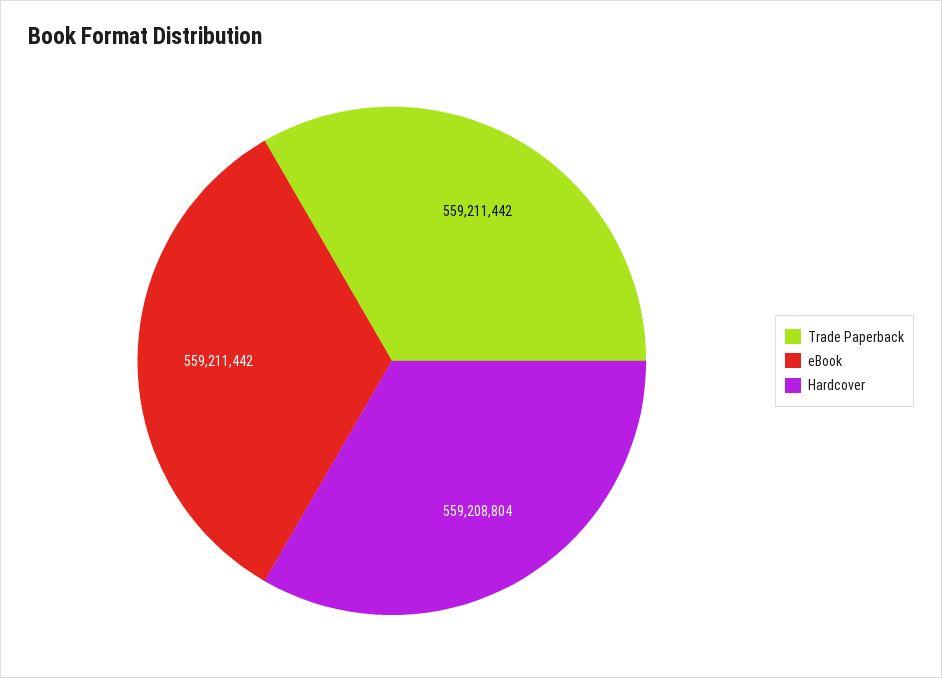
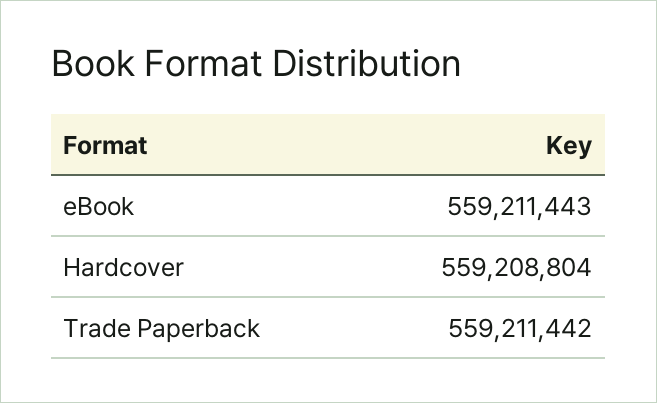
  {
    "Trade Paperback": 559211442,
-   "eBook": 559211442,
+   "eBook": 559211443,
    "Hardcover": 559208804
  }

